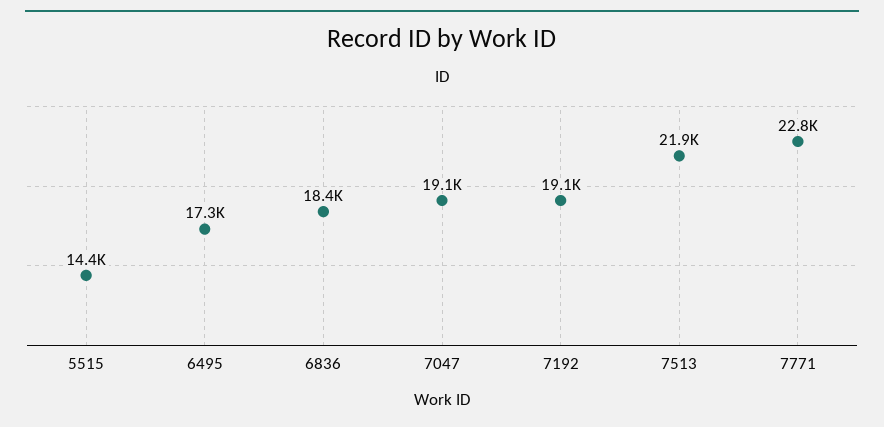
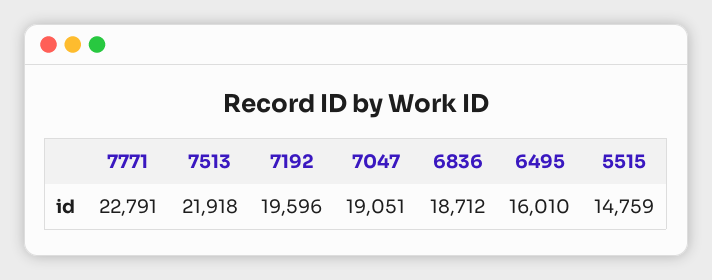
  {
-   "5515": 14400,
+   "5515": 14759,
-   "6495": 17300,
+   "6495": 16010,
-   "6836": 18400,
+   "6836": 18712,
    "7047": 19051,
-   "7192": 19100,
+   "7192": 19596,
    "7513": 21918,
    "7771": 22791
  }

